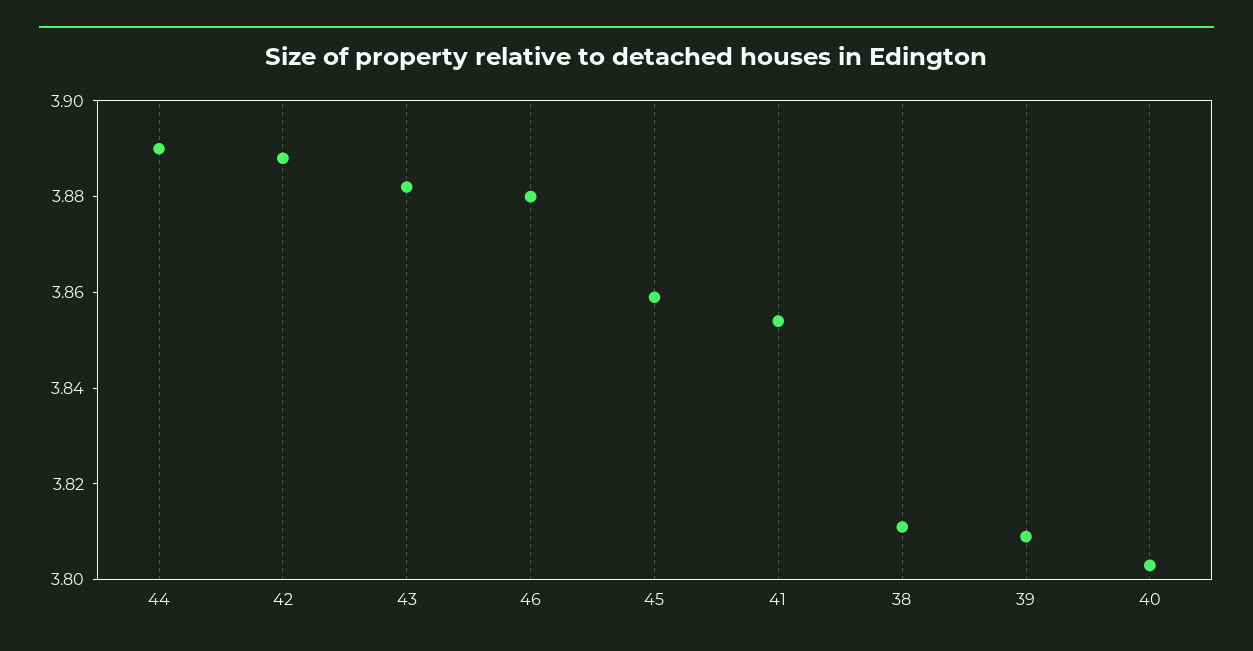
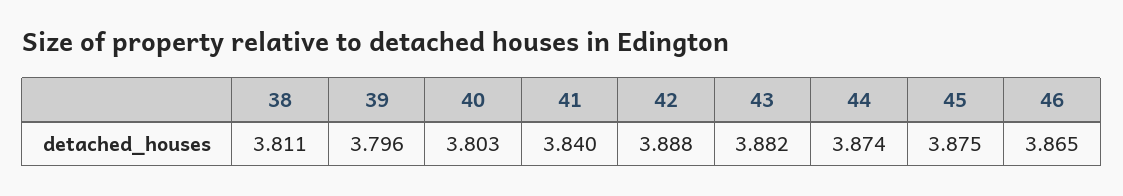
  {
-   "44": 3.89,
+   "44": 3.874,
    "42": 3.888,
    "43": 3.882,
-   "46": 3.88,
+   "46": 3.865,
-   "45": 3.86,
+   "45": 3.875,
-   "41": 3.855,
+   "41": 3.84,
    "38": 3.811,
-   "39": 3.81,
+   "39": 3.796,
    "40": 3.803
  }

